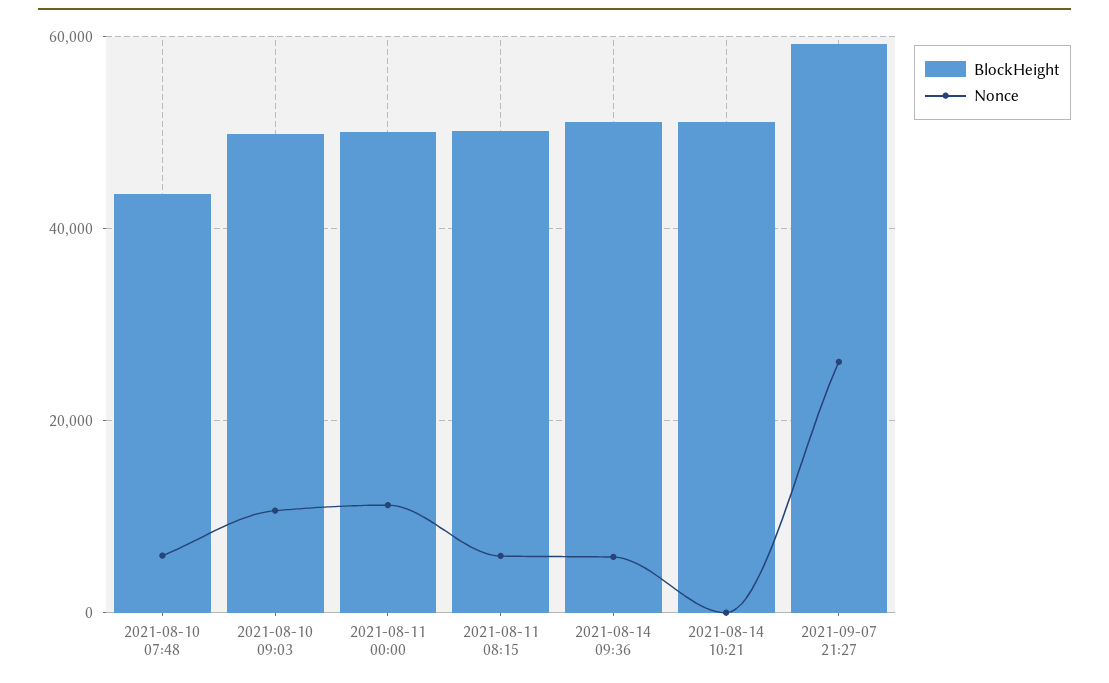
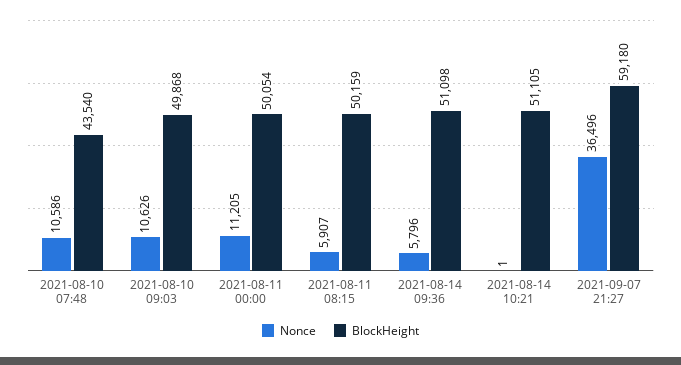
  {
    "BlockHeight": {
      "2021-08-10 07:48": 43540,
      "2021-08-10 09:03": 49868,
      "2021-08-11 00:00": 50054,
      "2021-08-11 08:15": 50159,
      "2021-08-14 09:36": 51098,
      "2021-08-14 10:21": 51105,
      "2021-09-07 21:27": 59180
    },
    "Nonce": {
-     "2021-08-10 07:48": 6000,
+     "2021-08-10 07:48": 10586,
      "2021-08-10 09:03": 10626,
      "2021-08-11 00:00": 11205,
      "2021-08-11 08:15": 5907,
      "2021-08-14 09:36": 5796,
      "2021-08-14 10:21": 1,
-     "2021-09-07 21:27": 26000
+     "2021-09-07 21:27": 36496
    }
  }

